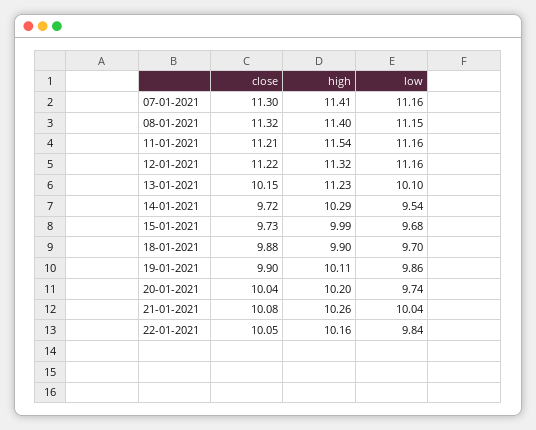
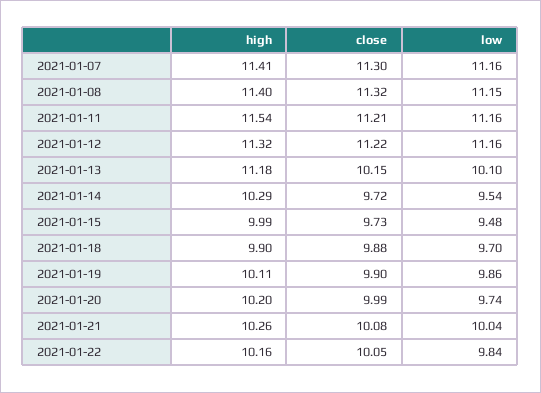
  {
    "close": {
      "07-01-2021": 11.3,
      "08-01-2021": 11.32,
      "11-01-2021": 11.21,
      "12-01-2021": 11.22,
      "13-01-2021": 10.15,
      "14-01-2021": 9.72,
      "15-01-2021": 9.73,
      "18-01-2021": 9.88,
      "19-01-2021": 9.9,
-     "20-01-2021": 10.04,
+     "20-01-2021": 9.99,
      "21-01-2021": 10.08,
      "22-01-2021": 10.05
    },
    "high": {
      "07-01-2021": 11.41,
      "08-01-2021": 11.4,
      "11-01-2021": 11.54,
      "12-01-2021": 11.32,
-     "13-01-2021": 11.23,
+     "13-01-2021": 11.18,
      "14-01-2021": 10.29,
      "15-01-2021": 9.99,
      "18-01-2021": 9.9,
      "19-01-2021": 10.11,
      "20-01-2021": 10.2,
      "21-01-2021": 10.26,
      "22-01-2021": 10.16
    },
    "low": {
      "07-01-2021": 11.16,
      "08-01-2021": 11.15,
      "11-01-2021": 11.16,
      "12-01-2021": 11.16,
      "13-01-2021": 10.1,
      "14-01-2021": 9.54,
-     "15-01-2021": 9.68,
+     "15-01-2021": 9.48,
      "18-01-2021": 9.7,
      "19-01-2021": 9.86,
      "20-01-2021": 9.74,
      "21-01-2021": 10.04,
      "22-01-2021": 9.84
    }
  }

